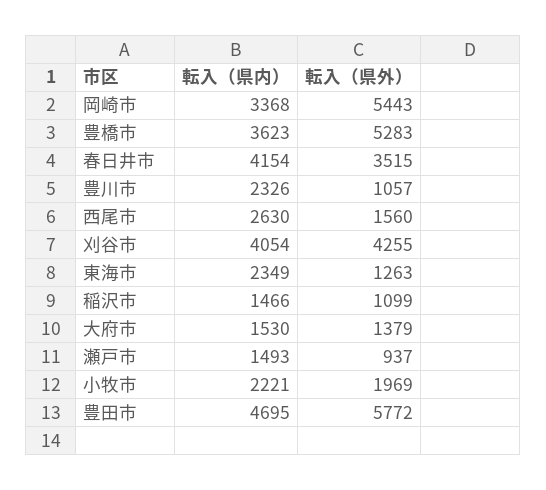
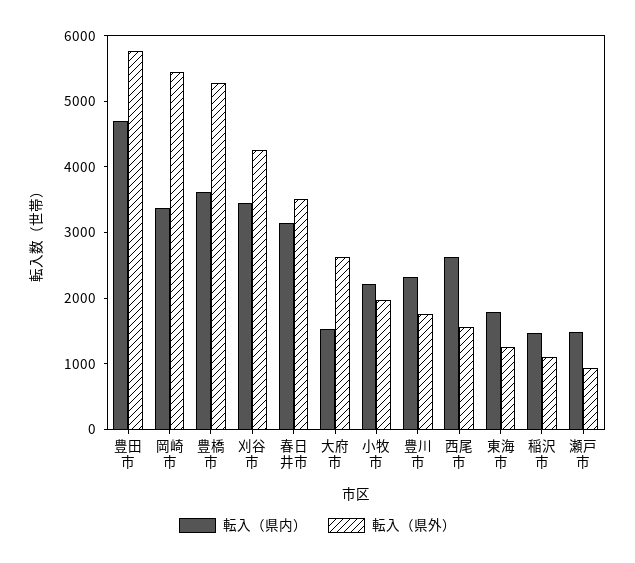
  {
    "転入（県内）": {
      "岡崎市": 3368,
      "豊橋市": 3623,
-     "春日井市": 4154,
+     "春日井市": 3200,
      "豊川市": 2326,
      "西尾市": 2630,
-     "刈谷市": 4054,
+     "刈谷市": 3400,
-     "東海市": 2349,
+     "東海市": 1800,
      "稲沢市": 1466,
      "大府市": 1530,
      "瀬戸市": 1493,
      "小牧市": 2221,
      "豊田市": 4695
    },
    "転入（県外）": {
      "岡崎市": 5443,
      "豊橋市": 5283,
      "春日井市": 3515,
-     "豊川市": 1057,
+     "豊川市": 1800,
      "西尾市": 1560,
      "刈谷市": 4255,
      "東海市": 1263,
      "稲沢市": 1099,
-     "大府市": 1379,
+     "大府市": 2600,
      "瀬戸市": 937,
      "小牧市": 1969,
      "豊田市": 5772
    }
  }

